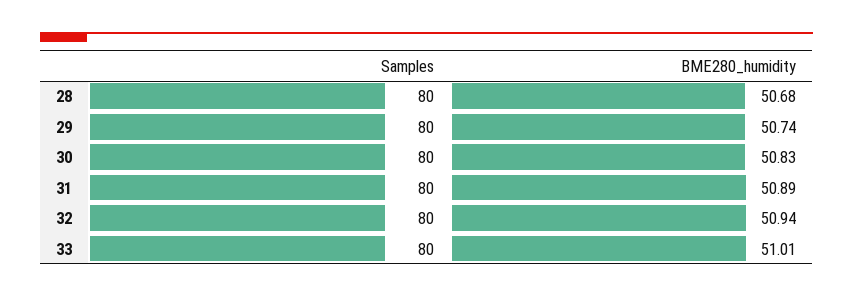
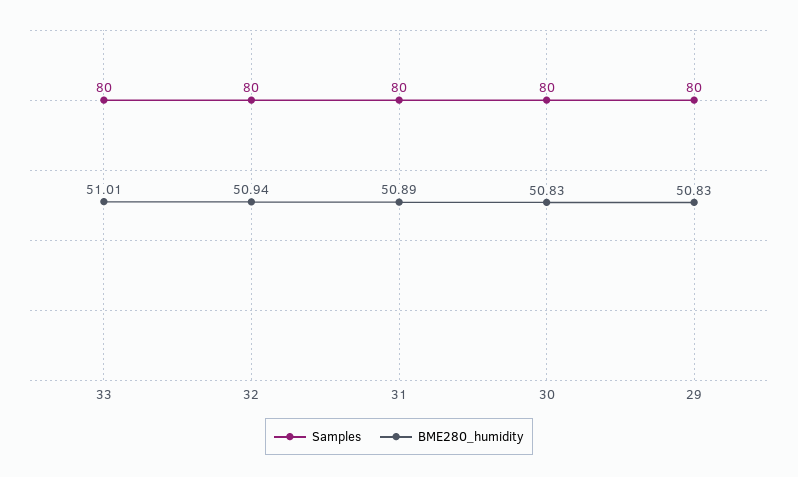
  {
    "Samples": {
-     "28": 80,
      "29": 80,
      "30": 80,
      "31": 80,
      "32": 80,
      "33": 80
    },
    "BME280_humidity": {
-     "28": 50.68,
-     "29": 50.74,
+     "29": 50.83,
      "30": 50.83,
      "31": 50.89,
      "32": 50.94,
      "33": 51.01
    }
  }

